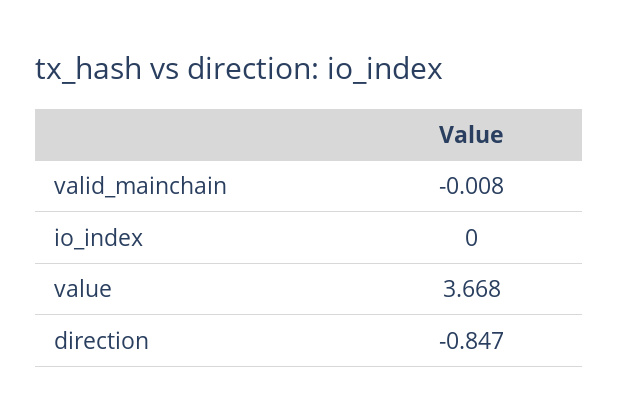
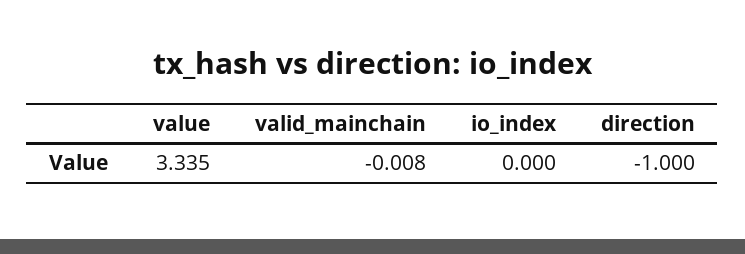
  {
    "valid_mainchain": -0.008,
    "io_index": 0,
-   "value": 3.668,
+   "value": 3.335,
-   "direction": -0.847
+   "direction": -1
  }

